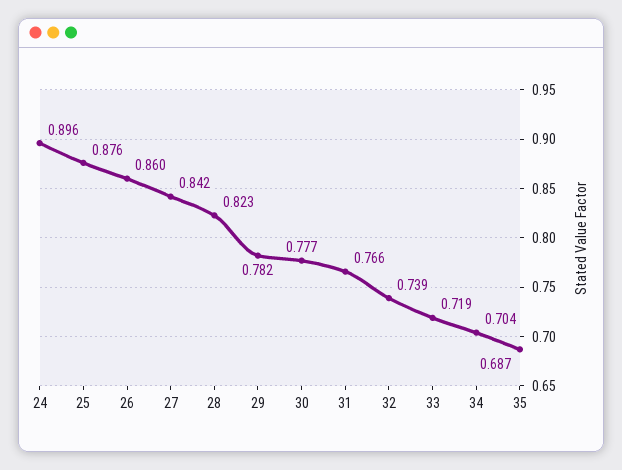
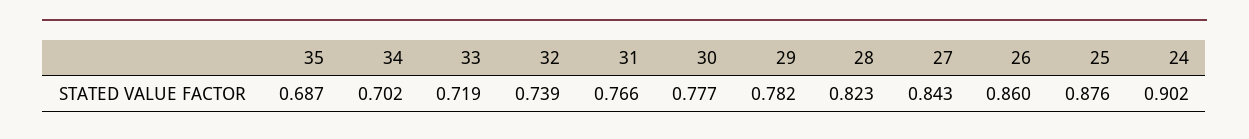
  {
-   "24": 0.896,
+   "24": 0.902,
    "25": 0.876,
    "26": 0.86,
-   "27": 0.842,
+   "27": 0.843,
    "28": 0.823,
    "29": 0.782,
    "30": 0.777,
    "31": 0.766,
    "32": 0.739,
    "33": 0.719,
-   "34": 0.704,
+   "34": 0.702,
    "35": 0.687
  }

